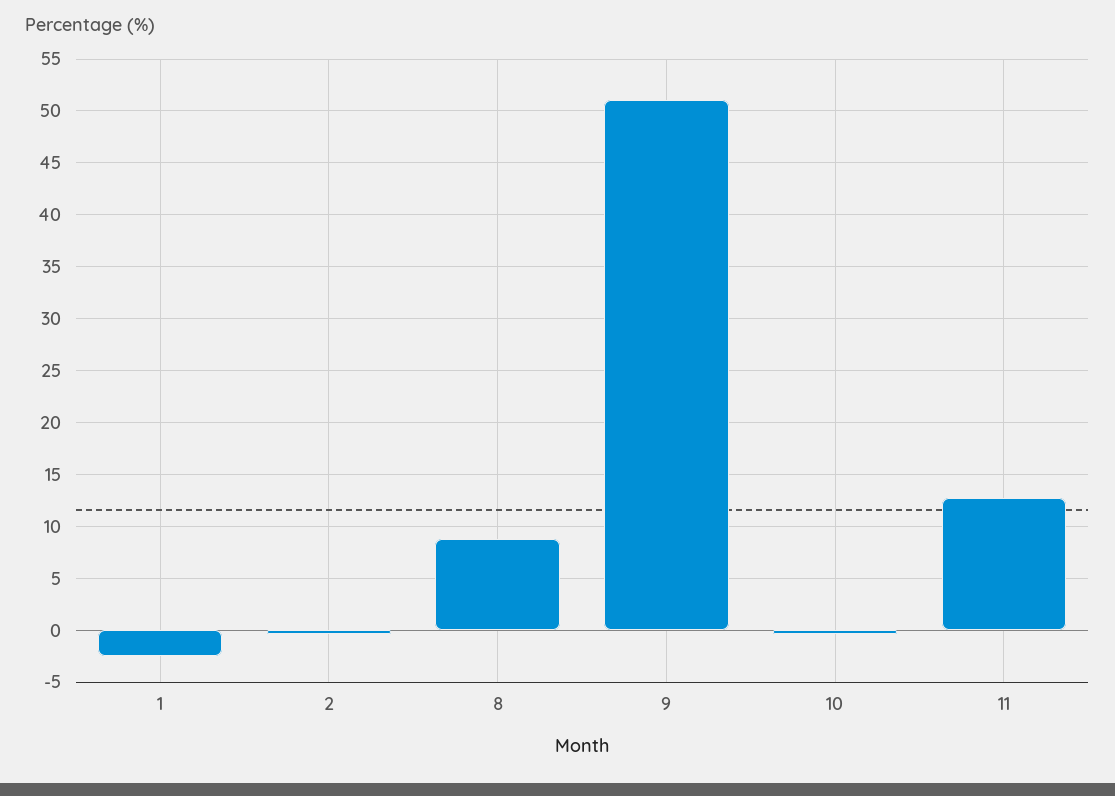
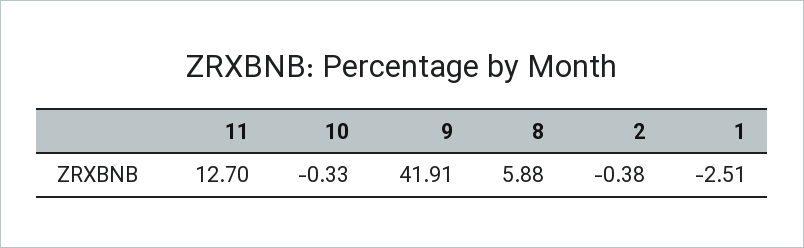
  {
    "1": -2.51,
    "2": -0.38,
-   "8": 9,
+   "8": 5.88,
-   "9": 51,
+   "9": 41.91,
    "10": -0.33,
    "11": 12.7
  }

